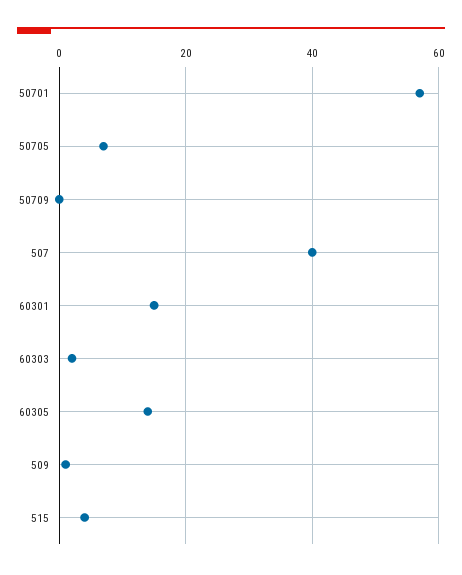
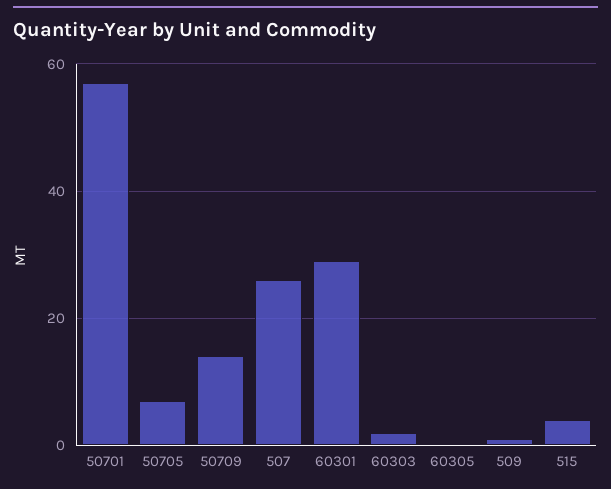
  {
    "50701": 55,
    "50705": 5,
-   "50709": 0,
+   "50709": 15,
-   "507": 40,
+   "507": 25,
-   "60301": 15,
+   "60301": 30,
    "60303": 0,
-   "60305": 15,
+   "60305": 0,
    "509": 0,
    "515": 5
  }

